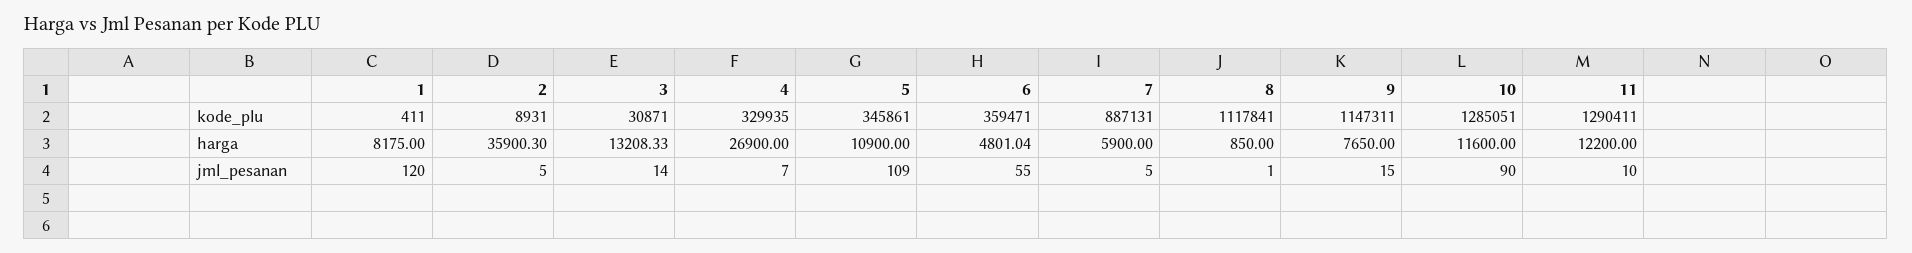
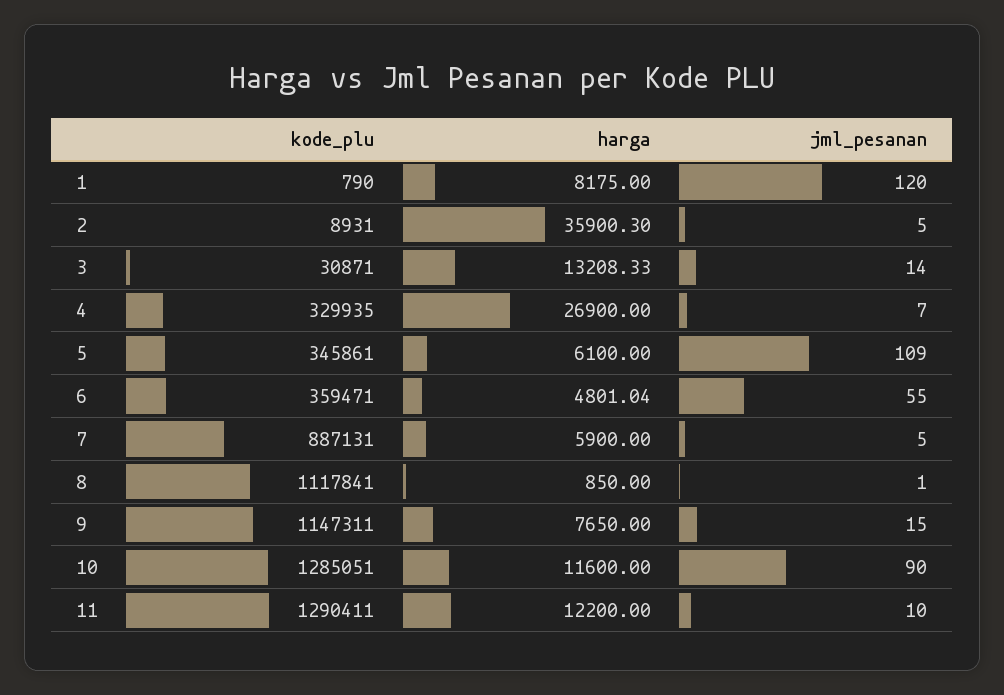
  {
    "1": {
-     "kode_plu": 411,
+     "kode_plu": 790,
      "harga": 8175,
      "jml_pesanan": 120
    },
    "2": {
      "kode_plu": 8931,
      "harga": 35900.3,
      "jml_pesanan": 5
    },
    "3": {
      "kode_plu": 30871,
      "harga": 13208.33,
      "jml_pesanan": 14
    },
    "4": {
      "kode_plu": 329935,
      "harga": 26900,
      "jml_pesanan": 7
    },
    "5": {
      "kode_plu": 345861,
-     "harga": 10900,
+     "harga": 6100,
      "jml_pesanan": 109
    },
    "6": {
      "kode_plu": 359471,
      "harga": 4801.04,
      "jml_pesanan": 55
    },
    "7": {
      "kode_plu": 887131,
      "harga": 5900,
      "jml_pesanan": 5
    },
    "8": {
      "kode_plu": 1117841,
      "harga": 850,
      "jml_pesanan": 1
    },
    "9": {
      "kode_plu": 1147311,
      "harga": 7650,
      "jml_pesanan": 15
    },
    "10": {
      "kode_plu": 1285051,
      "harga": 11600,
      "jml_pesanan": 90
    },
    "11": {
      "kode_plu": 1290411,
      "harga": 12200,
      "jml_pesanan": 10
    }
  }

